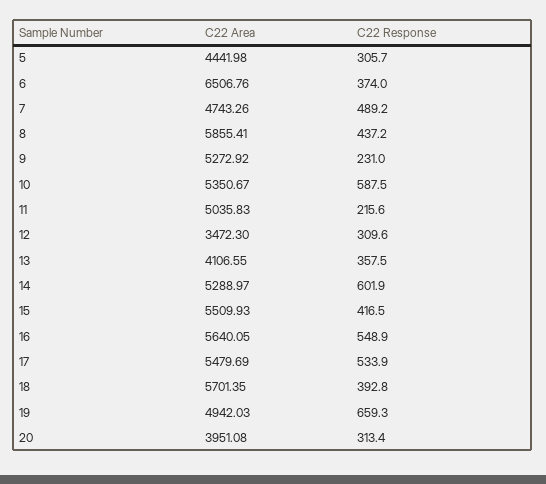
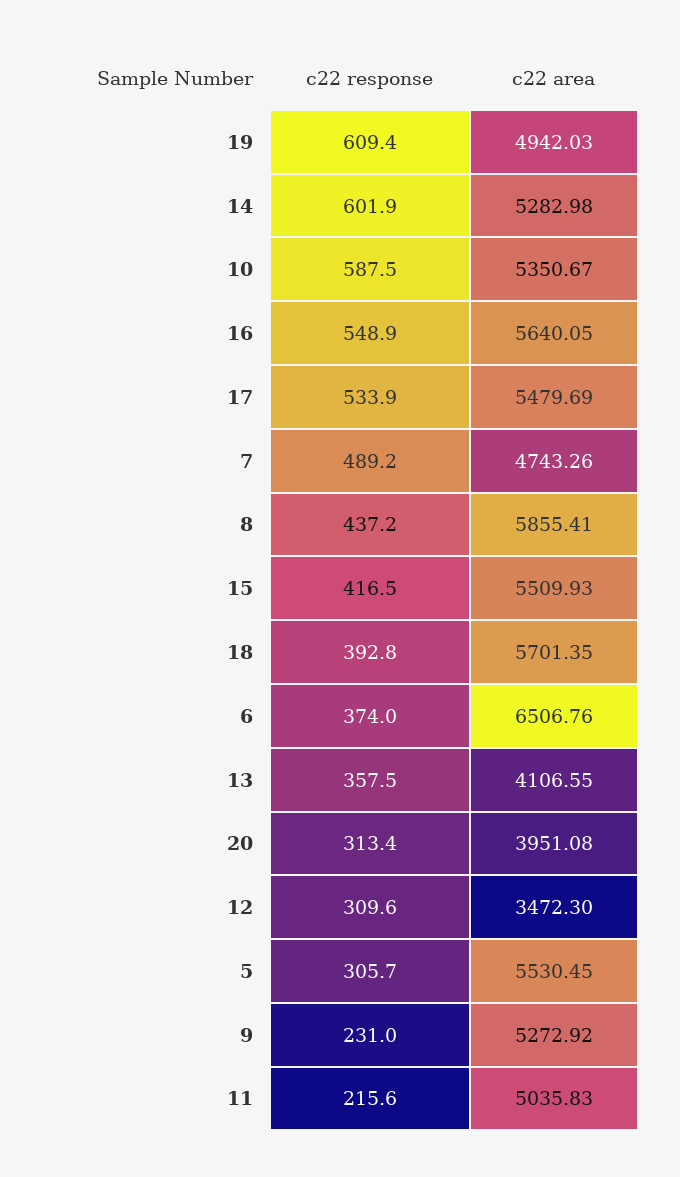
  {
    "C22 Area": {
-     "5": 4441.98,
+     "5": 5530.45,
      "6": 6506.76,
      "7": 4743.26,
      "8": 5855.41,
      "9": 5272.92,
      "10": 5350.67,
      "11": 5035.83,
      "12": 3472.3,
      "13": 4106.55,
-     "14": 5288.97,
+     "14": 5282.98,
      "15": 5509.93,
      "16": 5640.05,
      "17": 5479.69,
      "18": 5701.35,
      "19": 4942.03,
      "20": 3951.08
    },
    "C22 Response": {
      "5": 305.7,
      "6": 374,
      "7": 489.2,
      "8": 437.2,
      "9": 231,
      "10": 587.5,
      "11": 215.6,
      "12": 309.6,
      "13": 357.5,
      "14": 601.9,
      "15": 416.5,
      "16": 548.9,
      "17": 533.9,
      "18": 392.8,
-     "19": 659.3,
+     "19": 609.4,
      "20": 313.4
    }
  }

